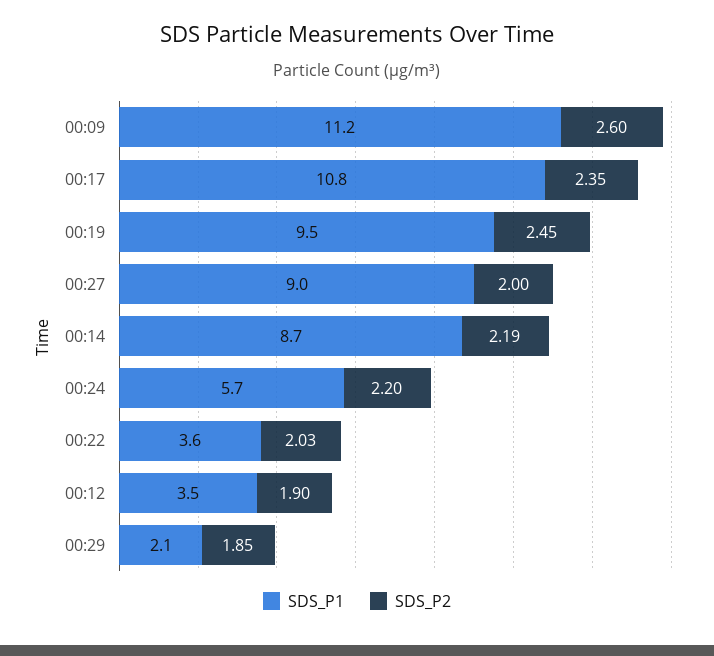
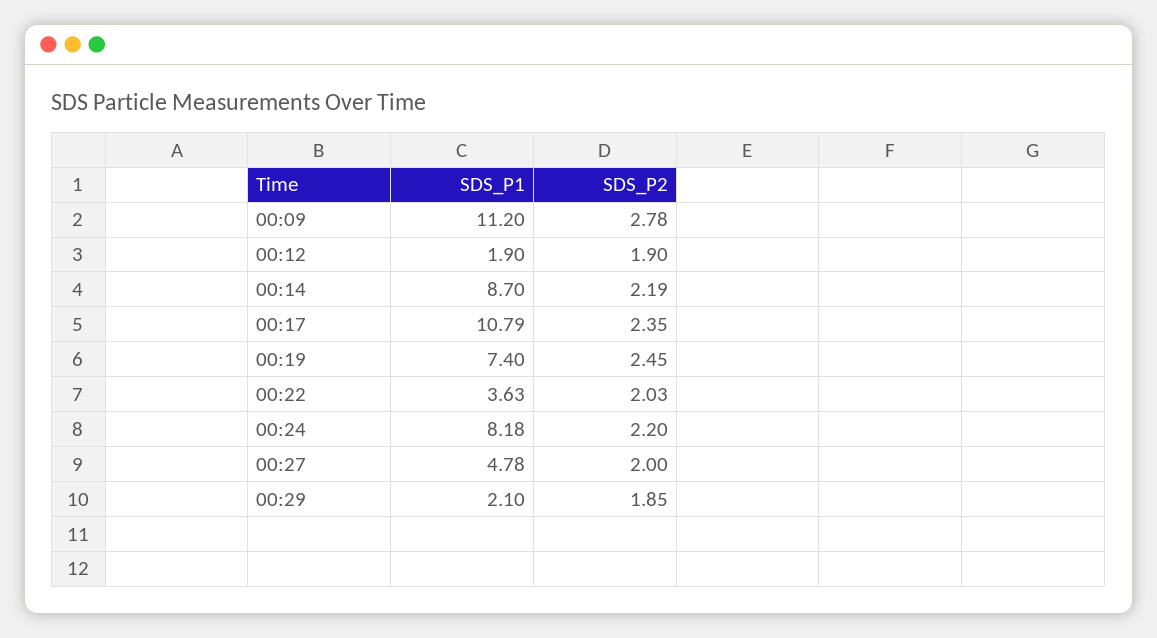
  {
    "SDS_P1": {
      "00:09": 11.2,
      "00:17": 10.79,
-     "00:19": 9.5,
+     "00:19": 7.4,
-     "00:27": 9,
+     "00:27": 4.78,
      "00:14": 8.7,
-     "00:24": 5.7,
+     "00:24": 8.18,
      "00:22": 3.63,
-     "00:12": 3.5,
+     "00:12": 1.9,
      "00:29": 2.1
    },
    "SDS_P2": {
-     "00:09": 2.6,
+     "00:09": 2.78,
      "00:17": 2.35,
      "00:19": 2.45,
      "00:27": 2,
      "00:14": 2.19,
      "00:24": 2.2,
      "00:22": 2.03,
      "00:12": 1.9,
      "00:29": 1.85
    }
  }

